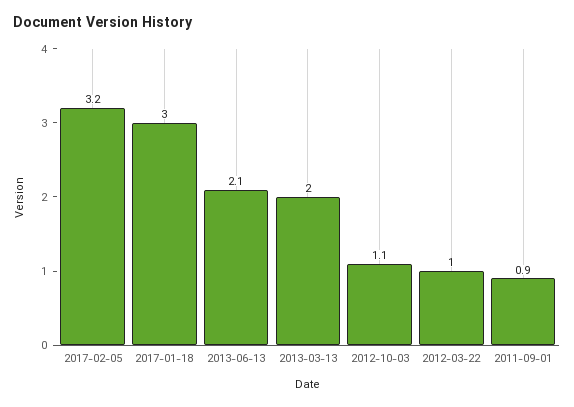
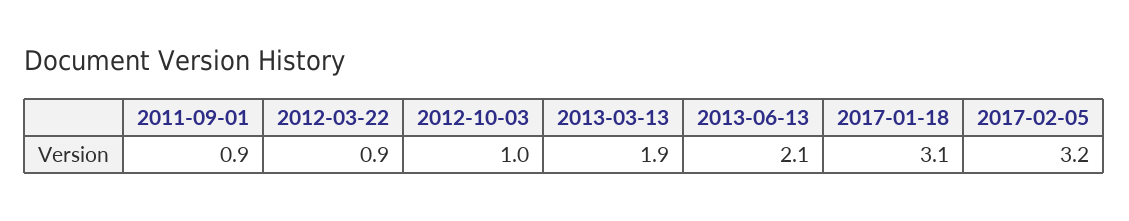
  {
    "2017-02-05": 3.2,
-   "2017-01-18": 3,
+   "2017-01-18": 3.1,
    "2013-06-13": 2.1,
-   "2013-03-13": 2,
+   "2013-03-13": 1.9,
-   "2012-10-03": 1.1,
+   "2012-10-03": 1,
-   "2012-03-22": 1,
+   "2012-03-22": 0.9,
    "2011-09-01": 0.9
  }

